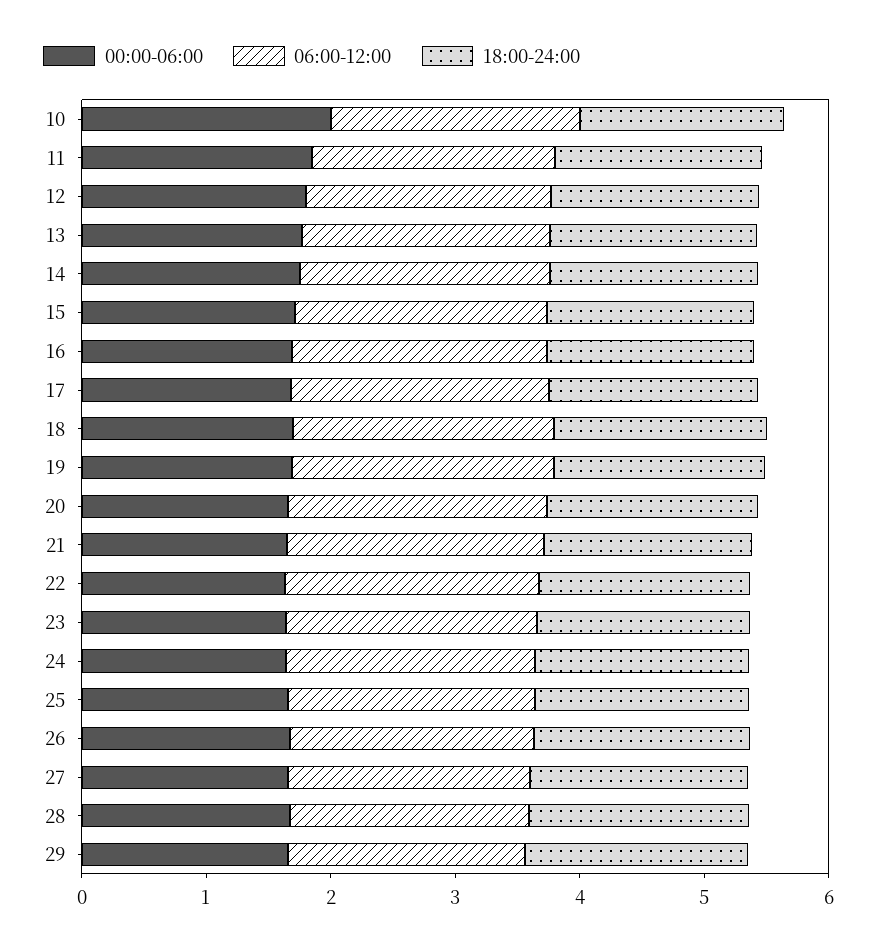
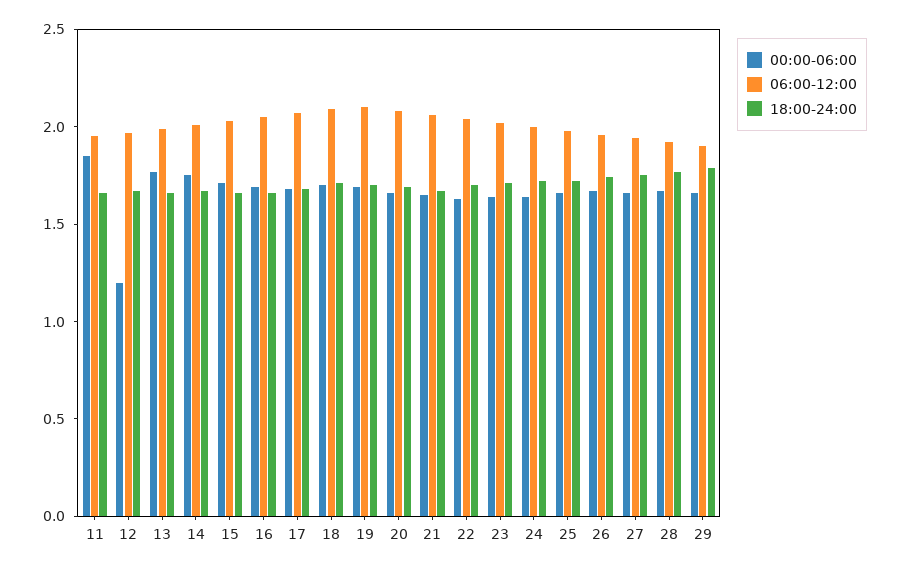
  {
    "00:00-06:00": {
-     "10": 2,
      "11": 1.9,
-     "12": 1.8,
+     "12": 1.2,
      "13": 1.8,
      "14": 1.8,
      "15": 1.7,
      "16": 1.7,
      "17": 1.7,
      "18": 1.7,
      "19": 1.7,
      "20": 1.7,
      "21": 1.7,
      "22": 1.6,
      "23": 1.6,
      "24": 1.6,
      "25": 1.7,
      "26": 1.7,
      "27": 1.7,
      "28": 1.7,
      "29": 1.7
    },
    "06:00-12:00": {
-     "10": 2,
      "11": 2,
      "12": 2,
      "13": 2,
      "14": 2,
      "15": 2,
      "16": 2.1,
      "17": 2.1,
      "18": 2.1,
      "19": 2.1,
      "20": 2.1,
      "21": 2.1,
      "22": 2,
      "23": 2,
      "24": 2,
      "25": 2,
      "26": 2,
      "27": 1.9,
      "28": 1.9,
      "29": 1.9
    },
    "18:00-24:00": {
-     "10": 1.6,
      "11": 1.7,
      "12": 1.7,
      "13": 1.7,
      "14": 1.7,
      "15": 1.7,
      "16": 1.7,
      "17": 1.7,
      "18": 1.7,
      "19": 1.7,
      "20": 1.7,
      "21": 1.7,
      "22": 1.7,
      "23": 1.7,
      "24": 1.7,
      "25": 1.7,
      "26": 1.7,
      "27": 1.8,
      "28": 1.8,
      "29": 1.8
    }
  }

